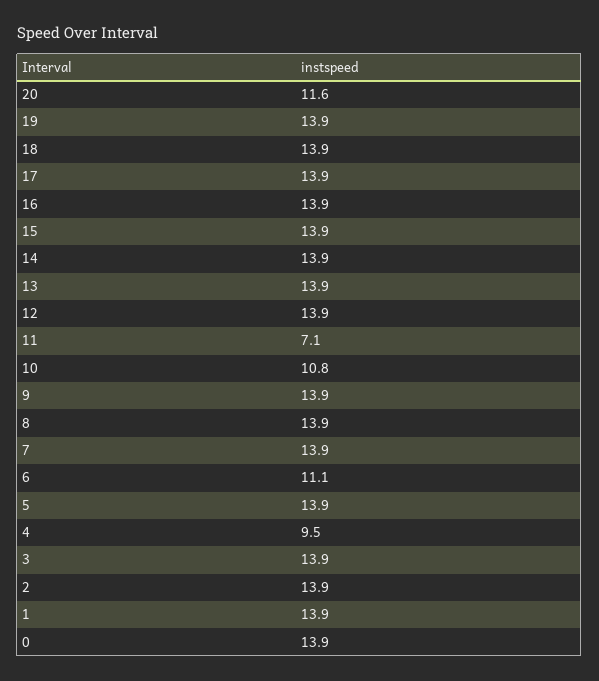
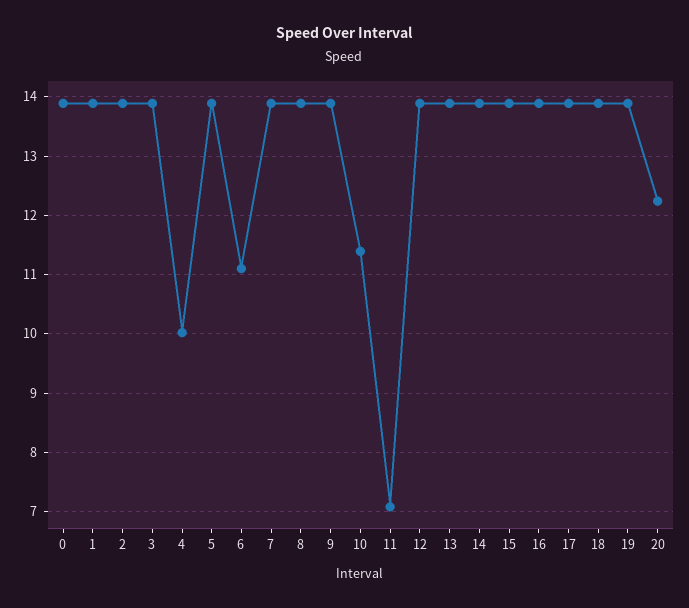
  {
-   "20": 11.6,
+   "20": 12.2,
    "19": 13.9,
    "18": 13.9,
    "17": 13.9,
    "16": 13.9,
    "15": 13.9,
    "14": 13.9,
    "13": 13.9,
    "12": 13.9,
    "11": 7.1,
-   "10": 10.8,
+   "10": 11.4,
    "9": 13.9,
    "8": 13.9,
    "7": 13.9,
    "6": 11.1,
    "5": 13.9,
-   "4": 9.5,
+   "4": 10,
    "3": 13.9,
    "2": 13.9,
    "1": 13.9,
    "0": 13.9
  }

